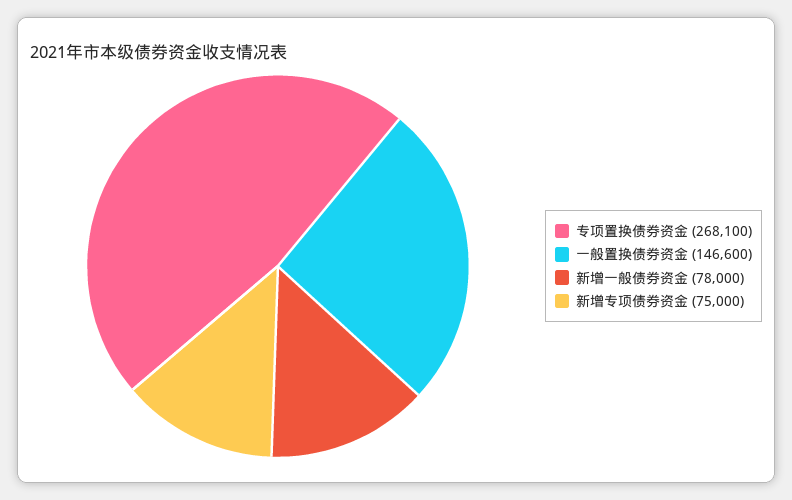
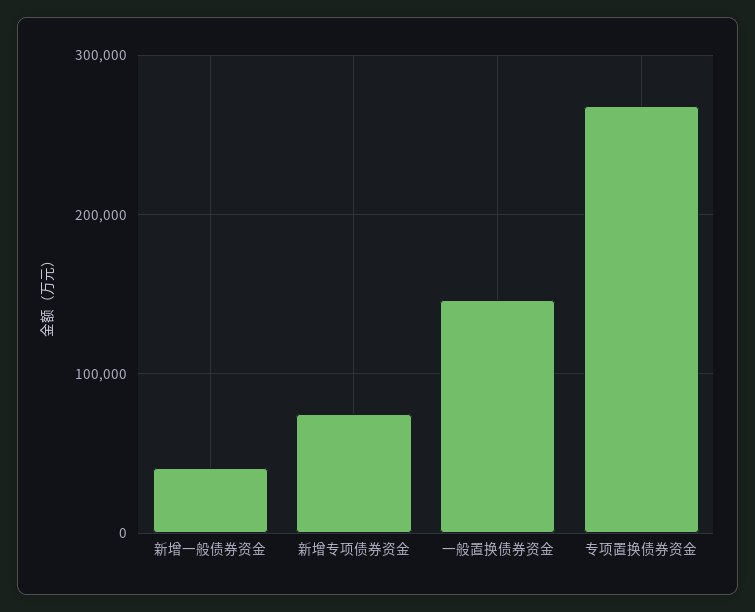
  {
    "专项置换债券资金": 268100,
    "一般置换债券资金": 146600,
-   "新增一般债券资金": 78000,
+   "新增一般债券资金": 40000,
    "新增专项债券资金": 75000
  }

